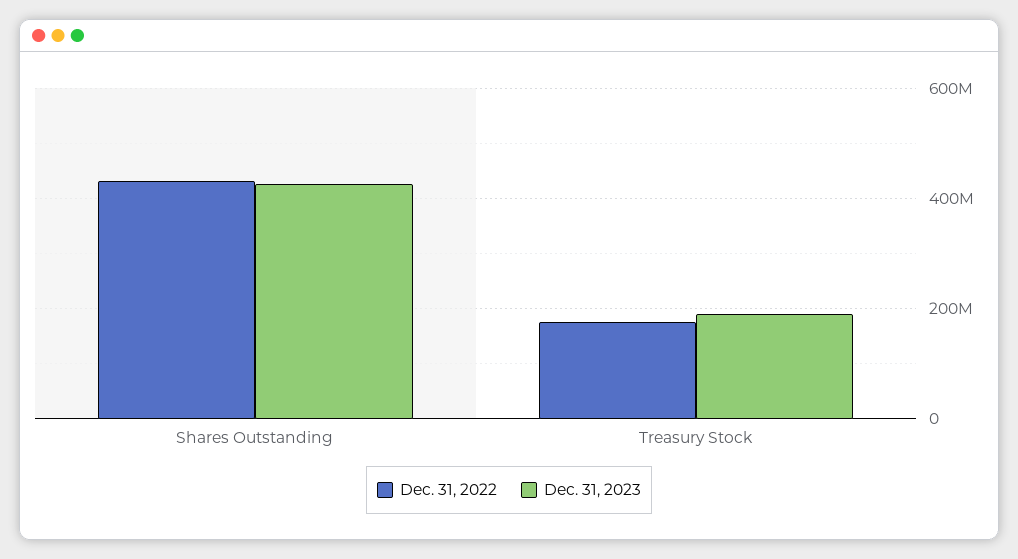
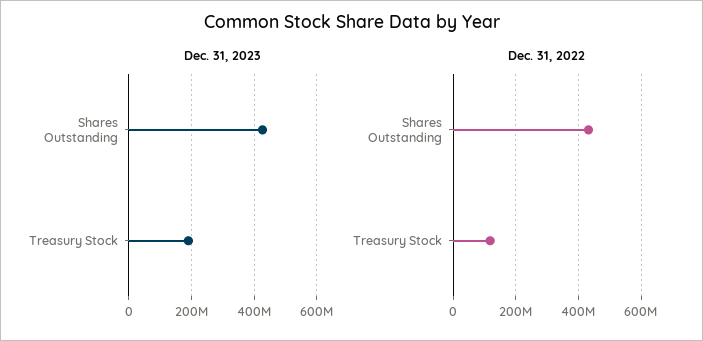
  {
    "Dec. 31, 2022": {
      "Shares Outstanding": 440000000,
-     "Treasury Stock": 180000000
+     "Treasury Stock": 120000000
    },
    "Dec. 31, 2023": {
      "Shares Outstanding": 420000000,
      "Treasury Stock": 180000000
    }
  }

